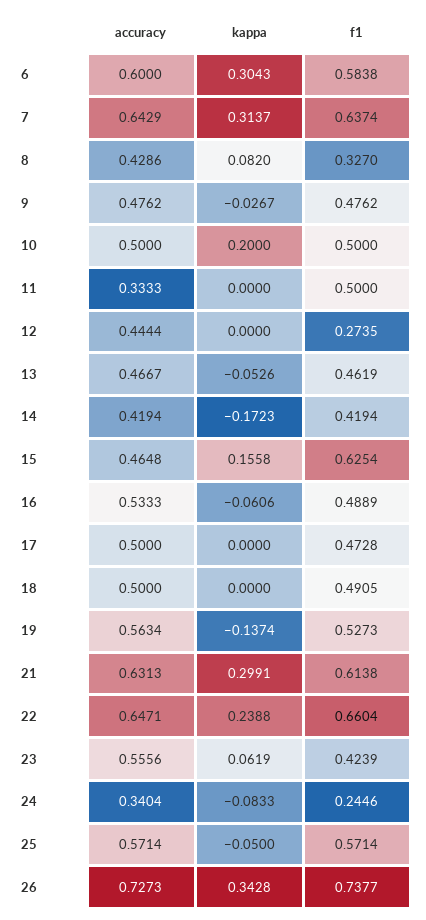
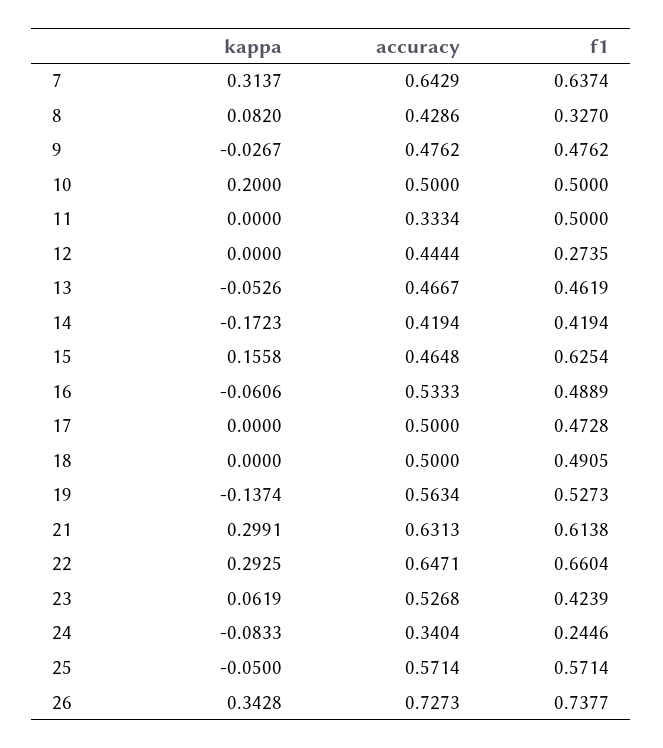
  {
    "accuracy": {
-     "6": 0.6,
      "7": 0.6429,
      "8": 0.4286,
      "9": 0.4762,
      "10": 0.5,
-     "11": 0.3333,
+     "11": 0.3334,
      "12": 0.4444,
      "13": 0.4667,
      "14": 0.4194,
      "15": 0.4648,
      "16": 0.5333,
      "17": 0.5,
      "18": 0.5,
      "19": 0.5634,
      "21": 0.6313,
      "22": 0.6471,
-     "23": 0.5556,
+     "23": 0.5268,
      "24": 0.3404,
      "25": 0.5714,
      "26": 0.7273
    },
    "kappa": {
-     "6": 0.3043,
      "7": 0.3137,
      "8": 0.082,
      "9": -0.0267,
      "10": 0.2,
      "11": 0,
      "12": 0,
      "13": -0.0526,
      "14": -0.1723,
      "15": 0.1558,
      "16": -0.0606,
      "17": 0,
      "18": 0,
      "19": -0.1374,
      "21": 0.2991,
-     "22": 0.2388,
+     "22": 0.2925,
      "23": 0.0619,
      "24": -0.0833,
      "25": -0.05,
      "26": 0.3428
    },
    "f1": {
-     "6": 0.5838,
      "7": 0.6374,
      "8": 0.327,
      "9": 0.4762,
      "10": 0.5,
      "11": 0.5,
      "12": 0.2735,
      "13": 0.4619,
      "14": 0.4194,
      "15": 0.6254,
      "16": 0.4889,
      "17": 0.4728,
      "18": 0.4905,
      "19": 0.5273,
      "21": 0.6138,
      "22": 0.6604,
      "23": 0.4239,
      "24": 0.2446,
      "25": 0.5714,
      "26": 0.7377
    }
  }

